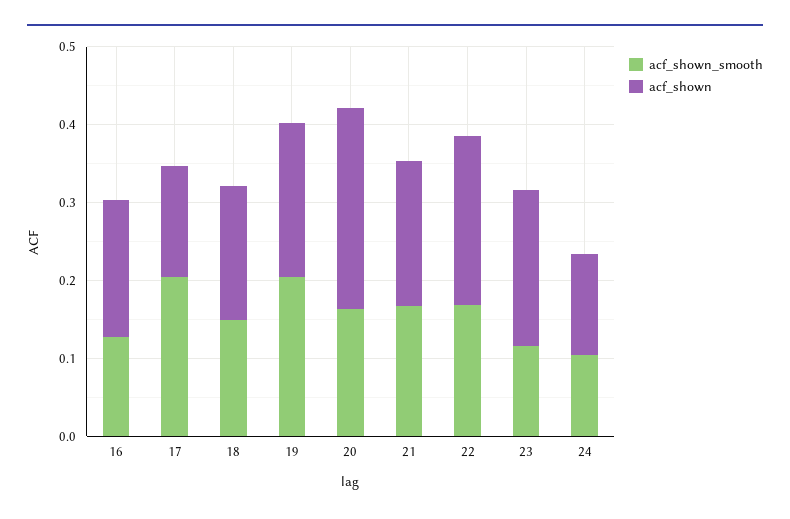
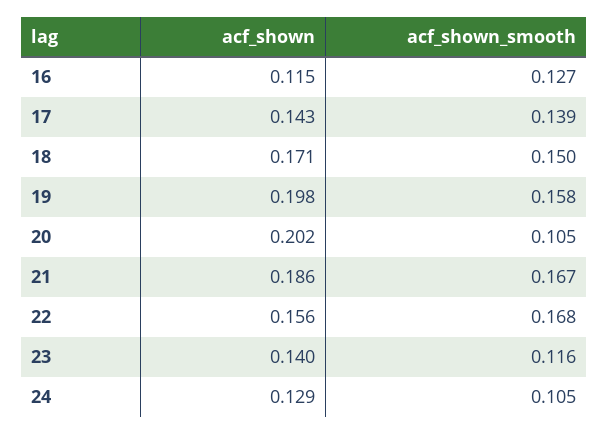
  {
    "acf_shown_smooth": {
      "16": 0.127,
-     "17": 0.2,
+     "17": 0.139,
      "18": 0.15,
-     "19": 0.2,
+     "19": 0.158,
-     "20": 0.16,
+     "20": 0.105,
      "21": 0.167,
      "22": 0.168,
      "23": 0.116,
      "24": 0.105
    },
    "acf_shown": {
-     "16": 0.18,
+     "16": 0.115,
      "17": 0.143,
      "18": 0.171,
      "19": 0.198,
-     "20": 0.26,
+     "20": 0.202,
      "21": 0.186,
-     "22": 0.22,
+     "22": 0.156,
-     "23": 0.2,
+     "23": 0.14,
      "24": 0.129
    }
  }

